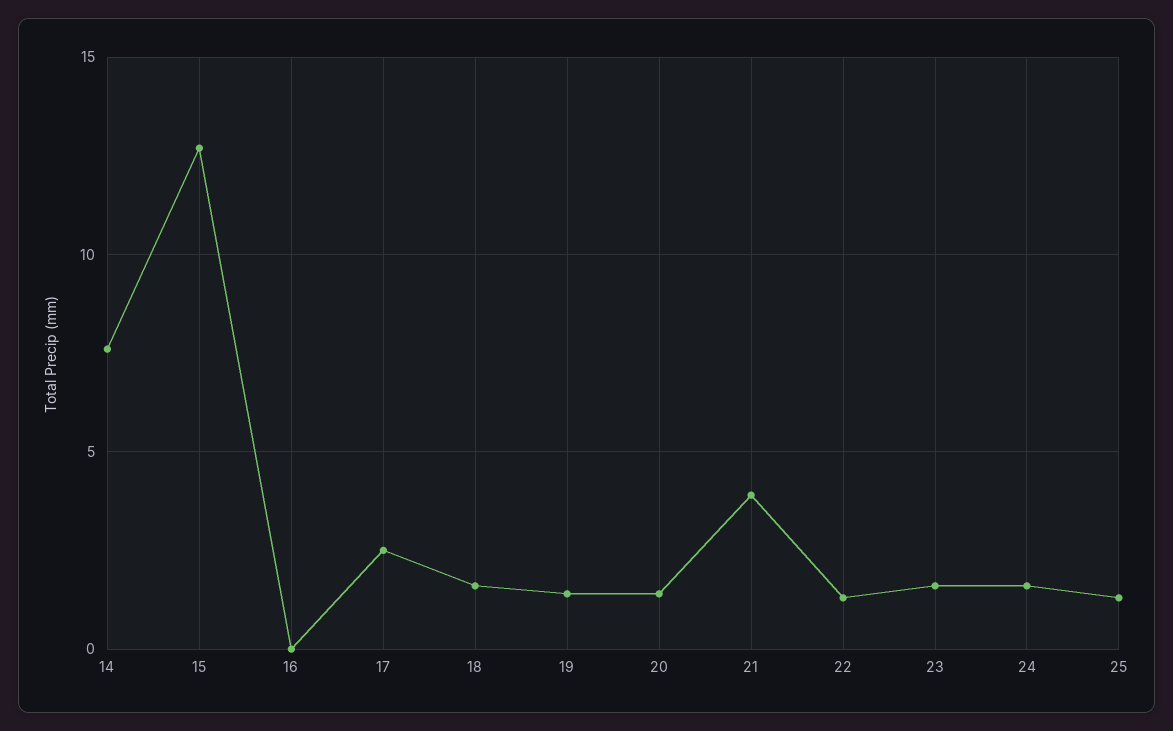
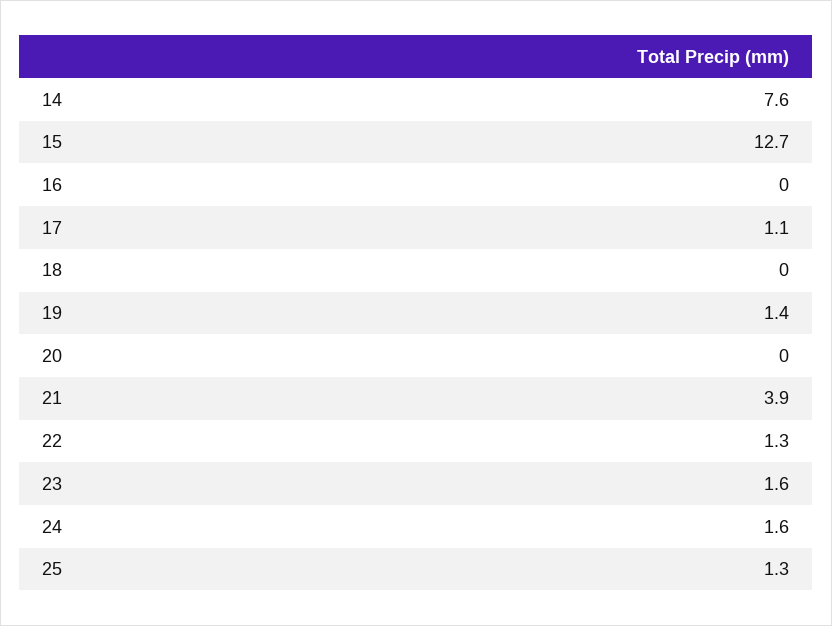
  {
    "14": 7.6,
    "15": 12.7,
    "16": 0,
-   "17": 2.5,
+   "17": 1.1,
-   "18": 1.5,
+   "18": 0,
    "19": 1.4,
-   "20": 1.5,
+   "20": 0,
    "21": 3.9,
    "22": 1.3,
    "23": 1.6,
    "24": 1.6,
    "25": 1.3
  }

